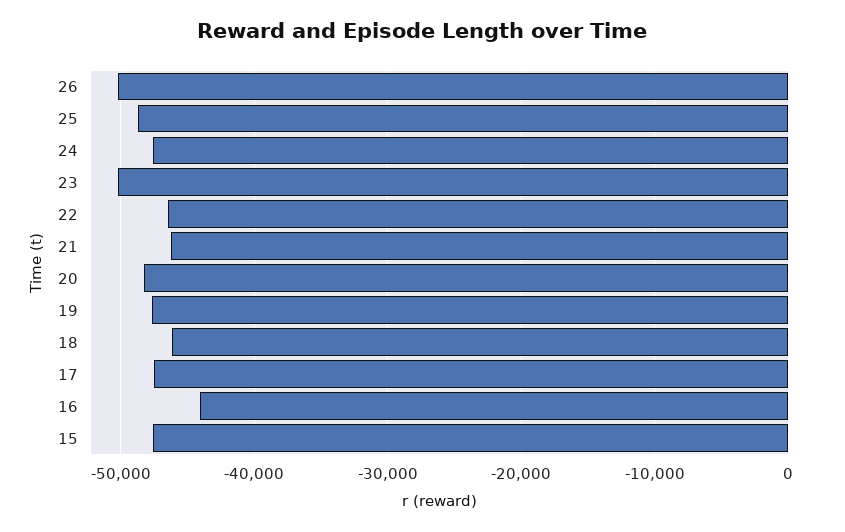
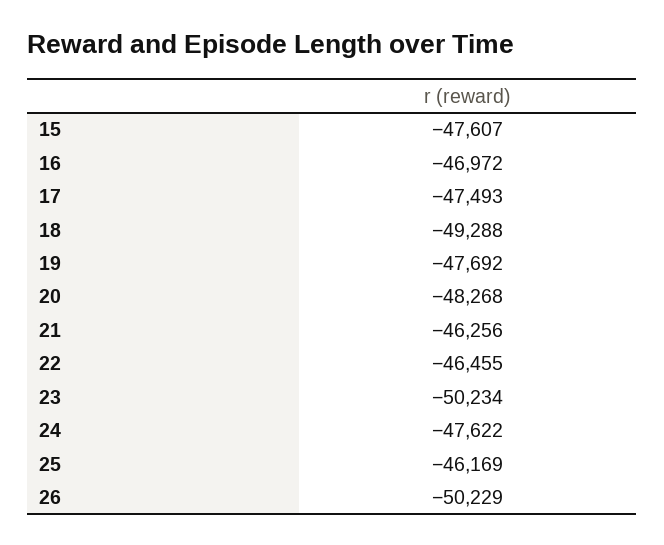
  {
    "26": -50229,
-   "25": -49000,
+   "25": -46169,
    "24": -47622,
    "23": -50234,
    "22": -46455,
    "21": -46256,
    "20": -48268,
    "19": -47692,
-   "18": -46000,
+   "18": -49288,
    "17": -47493,
-   "16": -44000,
+   "16": -46972,
    "15": -47607
  }

